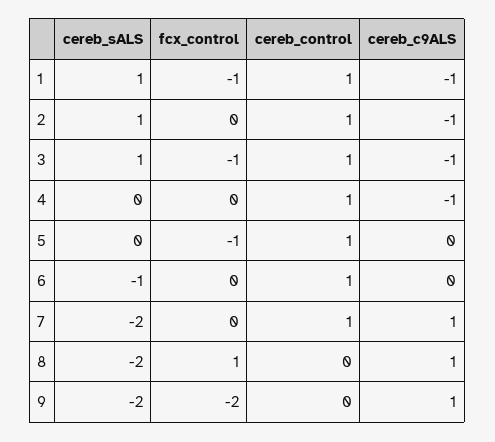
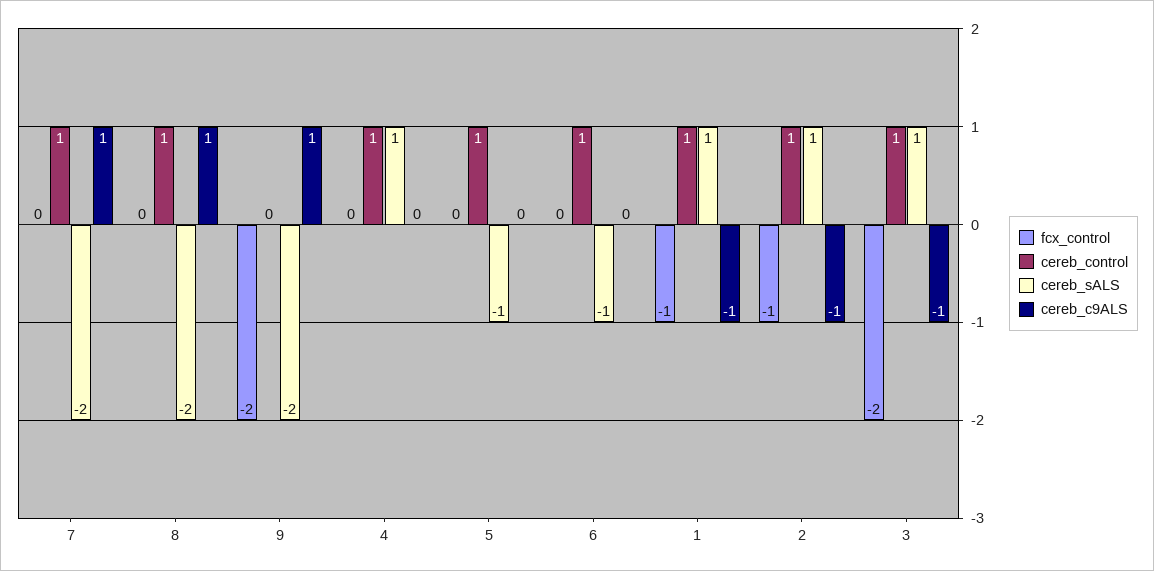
  {
    "cereb_sALS": {
      "1": 1,
      "2": 1,
      "3": 1,
-     "4": 0,
+     "4": 1,
-     "5": 0,
+     "5": -1,
      "6": -1,
      "7": -2,
      "8": -2,
      "9": -2
    },
    "fcx_control": {
      "1": -1,
-     "2": 0,
+     "2": -1,
-     "3": -1,
+     "3": -2,
      "4": 0,
-     "5": -1,
+     "5": 0,
      "6": 0,
      "7": 0,
-     "8": 1,
+     "8": 0,
      "9": -2
    },
    "cereb_control": {
      "1": 1,
      "2": 1,
      "3": 1,
      "4": 1,
      "5": 1,
      "6": 1,
      "7": 1,
-     "8": 0,
+     "8": 1,
      "9": 0
    },
    "cereb_c9ALS": {
      "1": -1,
      "2": -1,
      "3": -1,
-     "4": -1,
+     "4": 0,
      "5": 0,
      "6": 0,
      "7": 1,
      "8": 1,
      "9": 1
    }
  }

